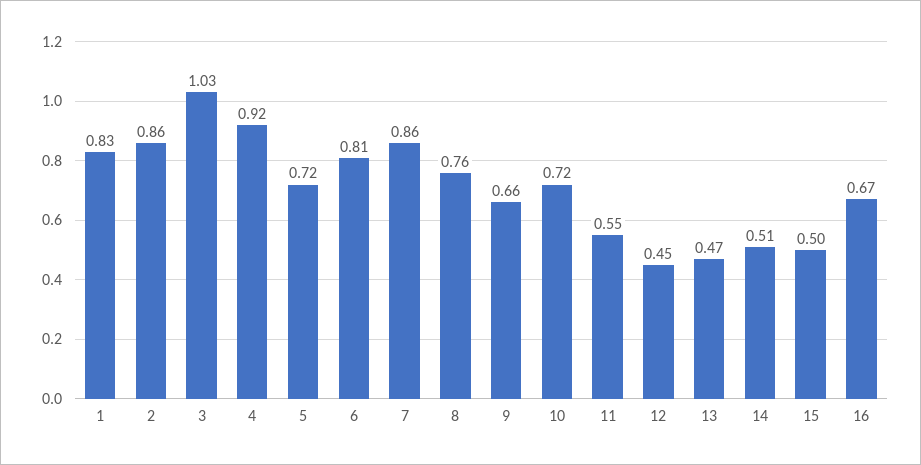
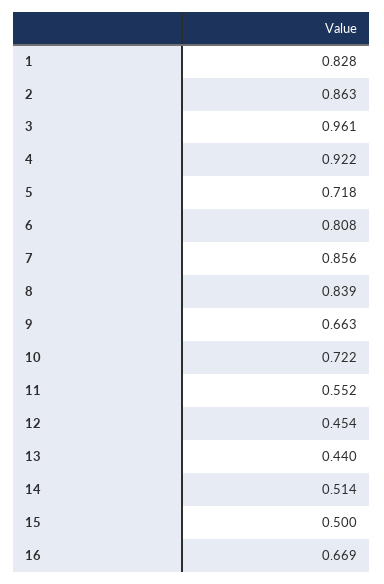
  {
    "1": 0.828,
    "2": 0.863,
-   "3": 1.03,
+   "3": 0.961,
    "4": 0.922,
    "5": 0.718,
    "6": 0.808,
    "7": 0.856,
-   "8": 0.76,
+   "8": 0.839,
    "9": 0.663,
    "10": 0.722,
    "11": 0.552,
    "12": 0.454,
-   "13": 0.47,
+   "13": 0.44,
    "14": 0.514,
    "15": 0.5,
    "16": 0.669
  }

